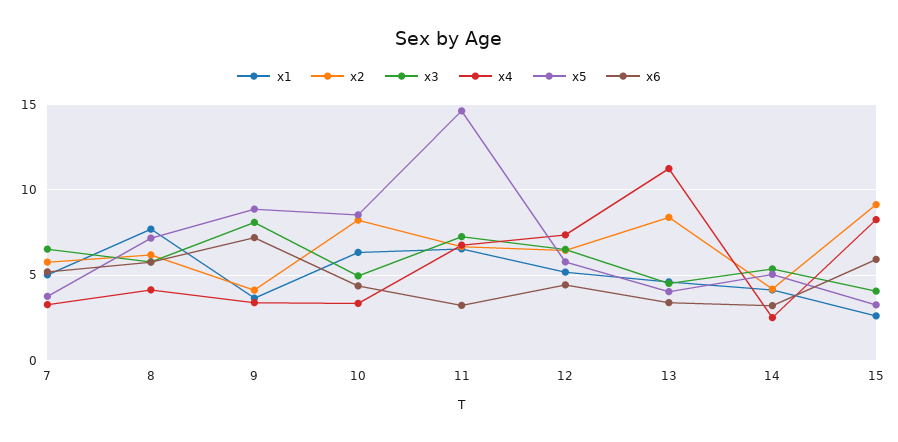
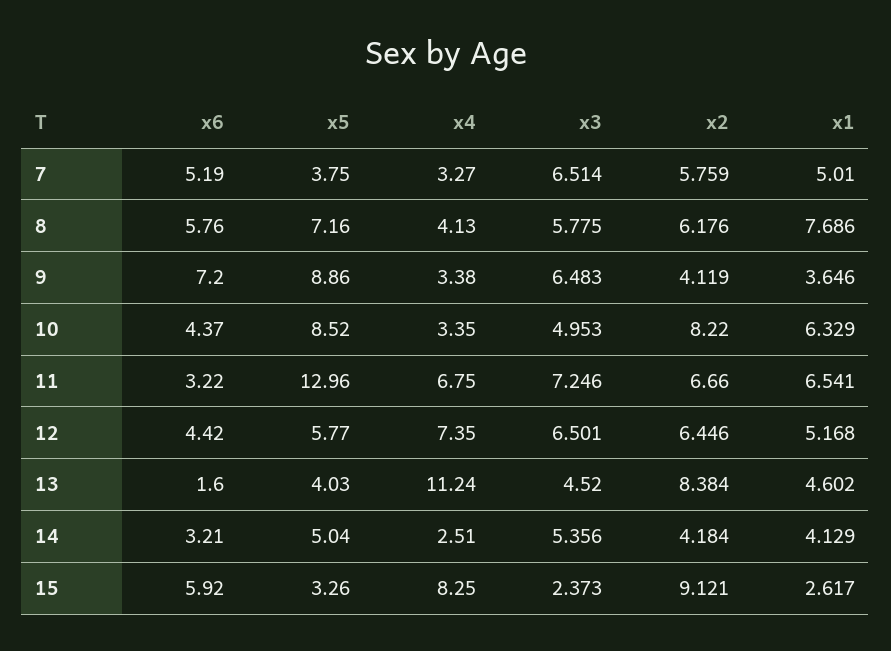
  {
    "x1": {
      "7": 5.01,
      "8": 7.686,
      "9": 3.646,
      "10": 6.329,
      "11": 6.541,
      "12": 5.168,
      "13": 4.602,
      "14": 4.129,
      "15": 2.617
    },
    "x2": {
      "7": 5.759,
      "8": 6.176,
      "9": 4.119,
      "10": 8.22,
      "11": 6.66,
      "12": 6.446,
      "13": 8.384,
      "14": 4.184,
      "15": 9.121
    },
    "x3": {
      "7": 6.514,
      "8": 5.775,
-     "9": 8,
+     "9": 6.483,
      "10": 4.953,
      "11": 7.246,
      "12": 6.501,
      "13": 4.52,
      "14": 5.356,
-     "15": 4
+     "15": 2.373
    },
    "x4": {
      "7": 3.27,
      "8": 4.13,
      "9": 3.38,
      "10": 3.35,
      "11": 6.75,
      "12": 7.35,
      "13": 11.24,
      "14": 2.51,
      "15": 8.25
    },
    "x5": {
      "7": 3.75,
      "8": 7.16,
      "9": 8.86,
      "10": 8.52,
-     "11": 14.5,
+     "11": 12.96,
      "12": 5.77,
      "13": 4.03,
      "14": 5.04,
      "15": 3.26
    },
    "x6": {
      "7": 5.19,
      "8": 5.76,
      "9": 7.2,
      "10": 4.37,
      "11": 3.22,
      "12": 4.42,
-     "13": 3.5,
+     "13": 1.6,
      "14": 3.21,
      "15": 5.92
    }
  }

